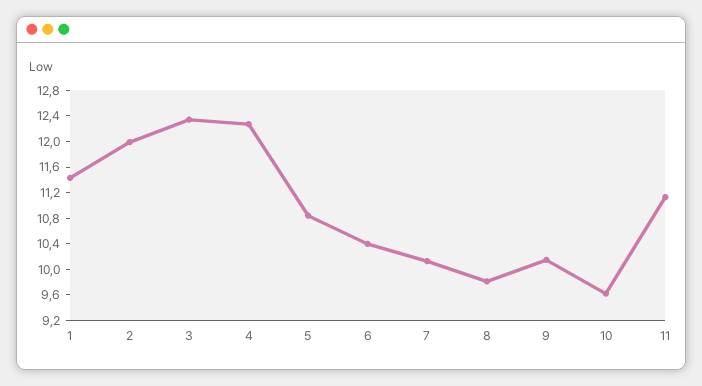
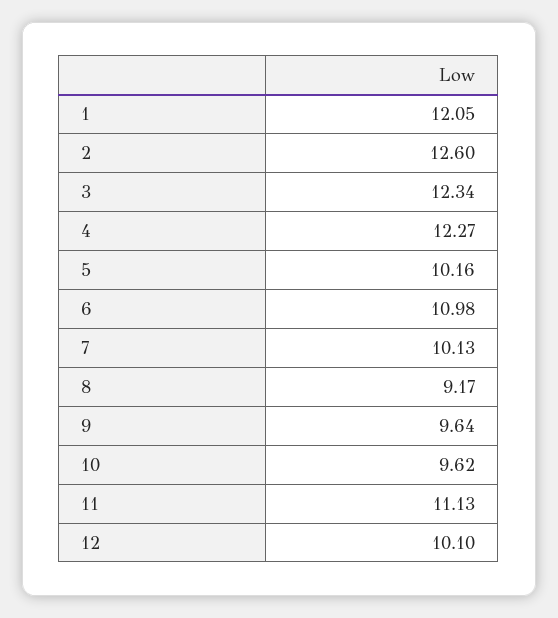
  {
-   "1": 11.4,
+   "1": 12.05,
-   "2": 12,
+   "2": 12.6,
    "3": 12.34,
    "4": 12.27,
-   "5": 10.8,
+   "5": 10.16,
-   "6": 10.4,
+   "6": 10.98,
    "7": 10.13,
-   "8": 9.8,
+   "8": 9.17,
-   "9": 10.2,
+   "9": 9.64,
    "10": 9.62,
-   "11": 11.13
+   "11": 11.13,
+   "12": 10.1
  }

